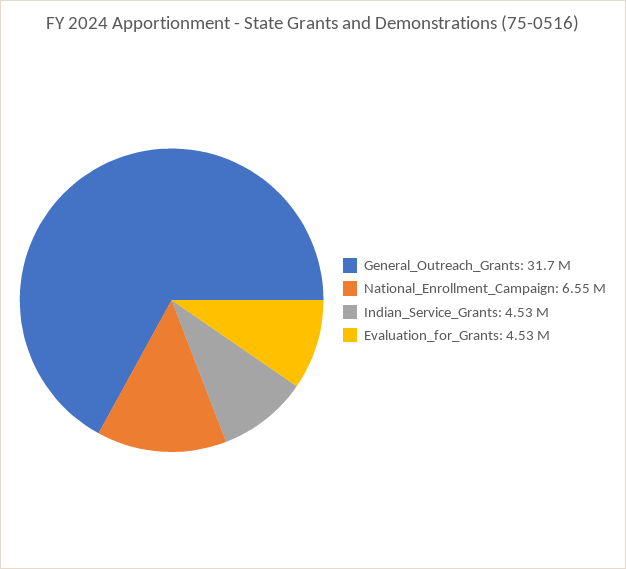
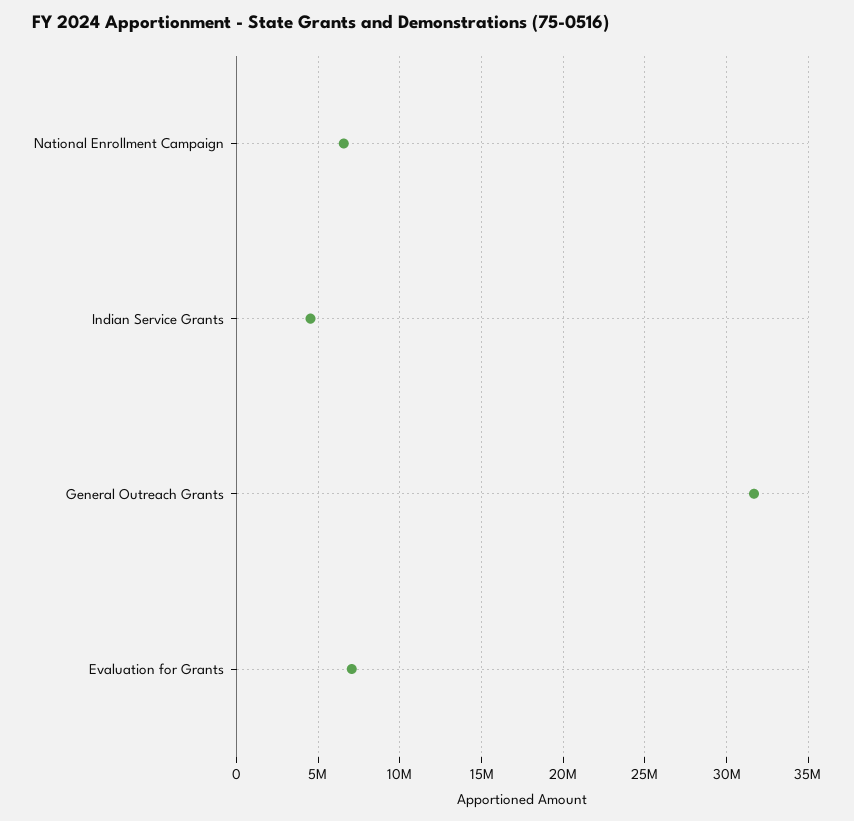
  {
    "General_Outreach_Grants": 31700000,
    "National_Enrollment_Campaign": 6550000,
    "Indian_Service_Grants": 4530000,
-   "Evaluation_for_Grants": 4530000
+   "Evaluation_for_Grants": 7000000
  }

